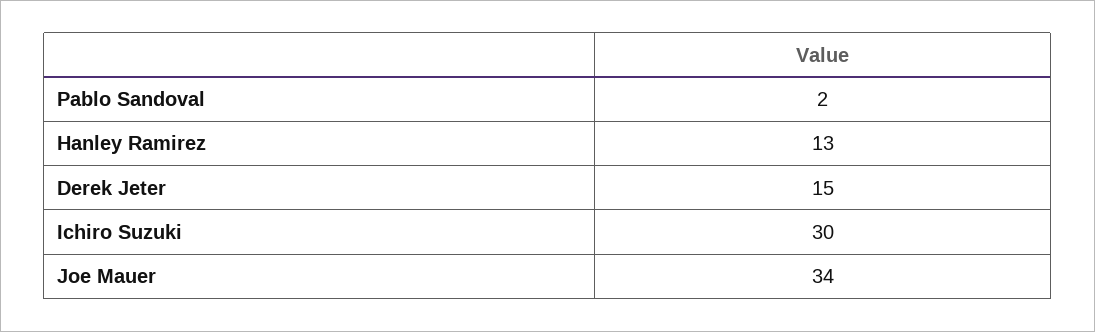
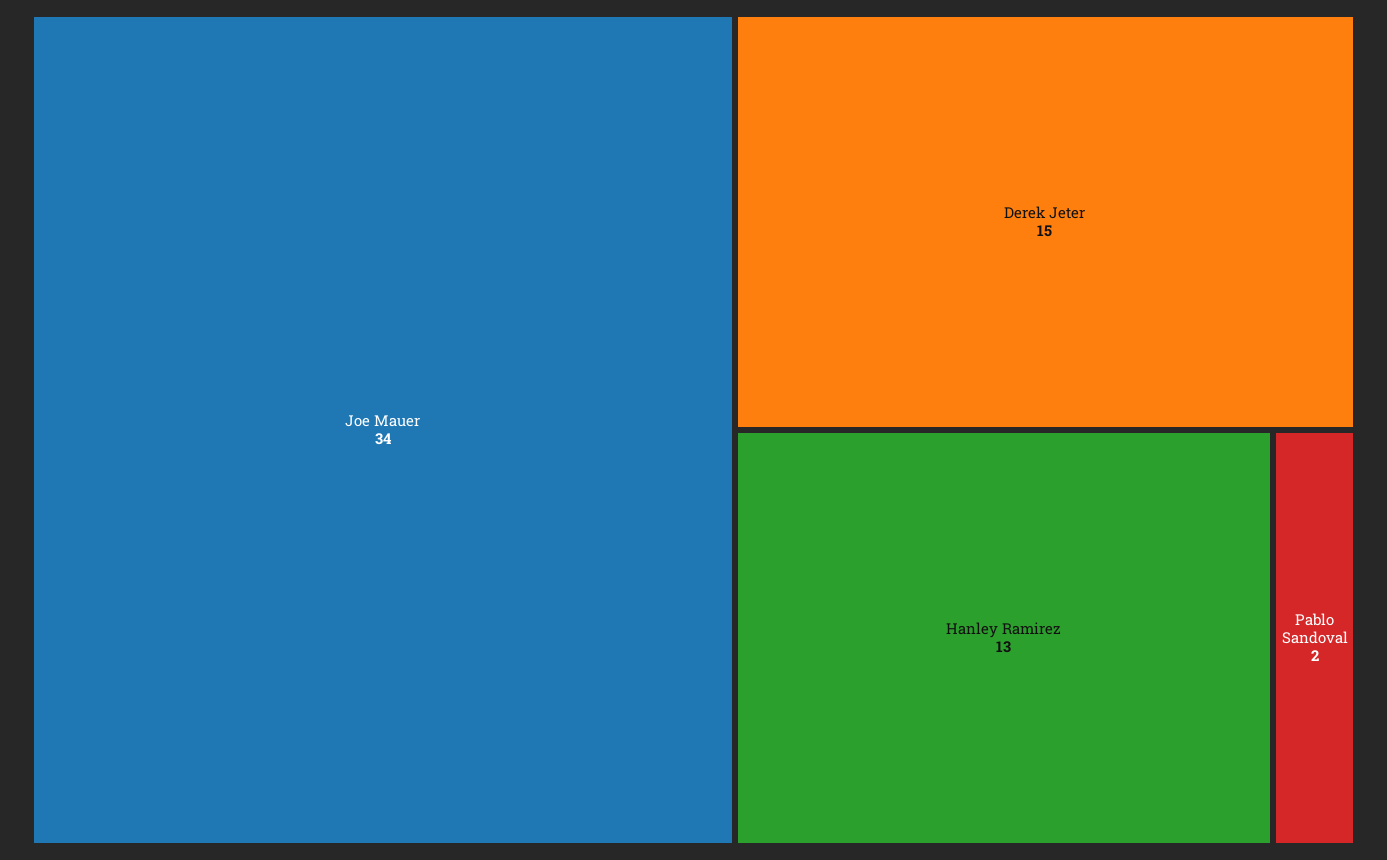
  {
    "Pablo Sandoval": 2,
    "Hanley Ramirez": 13,
    "Derek Jeter": 15,
-   "Ichiro Suzuki": 30,
    "Joe Mauer": 34
  }

